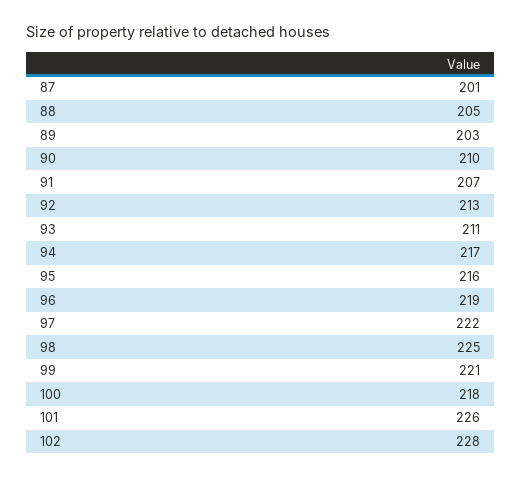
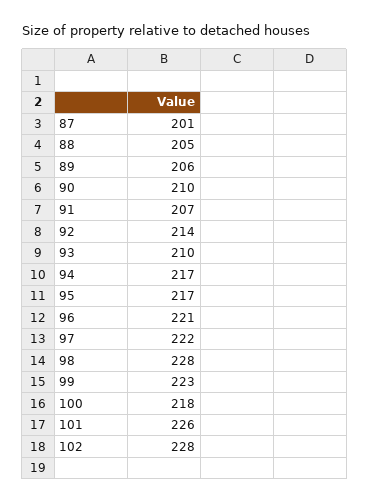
  {
    "87": 201,
    "88": 205,
-   "89": 203,
+   "89": 206,
    "90": 210,
    "91": 207,
-   "92": 213,
+   "92": 214,
-   "93": 211,
+   "93": 210,
    "94": 217,
-   "95": 216,
+   "95": 217,
-   "96": 219,
+   "96": 221,
    "97": 222,
-   "98": 225,
+   "98": 228,
-   "99": 221,
+   "99": 223,
    "100": 218,
    "101": 226,
    "102": 228
  }

